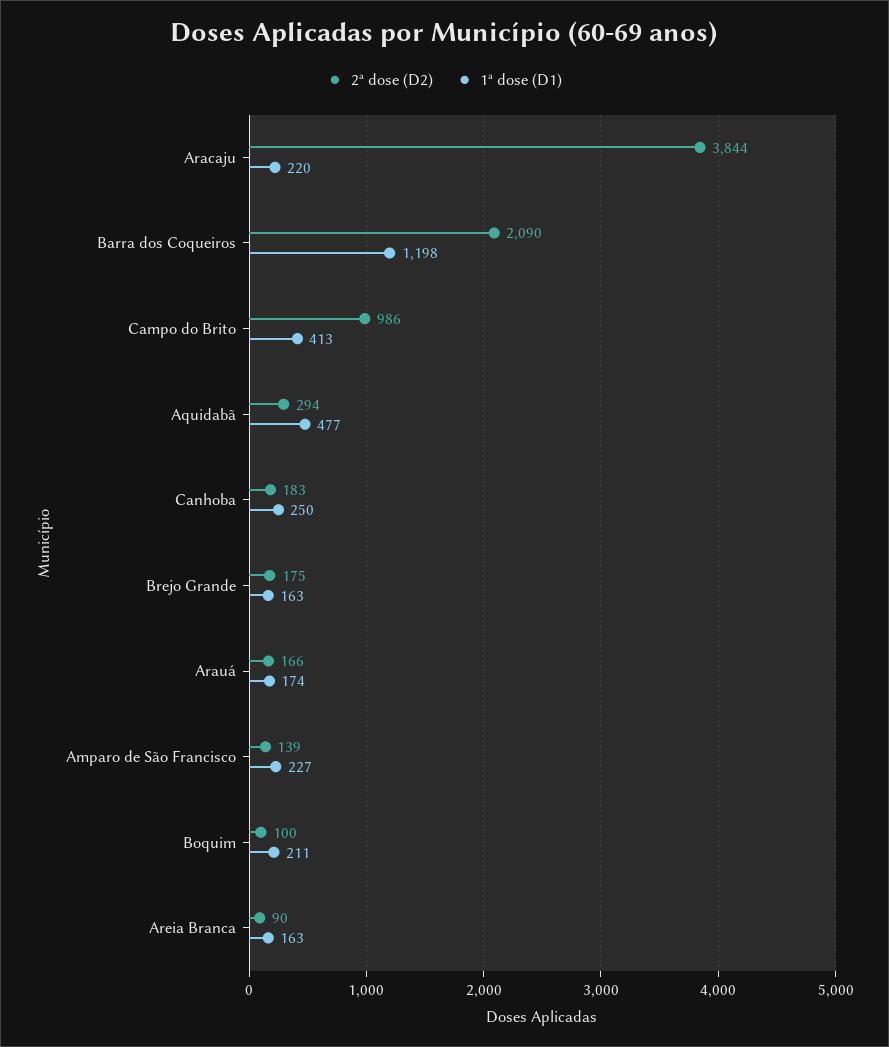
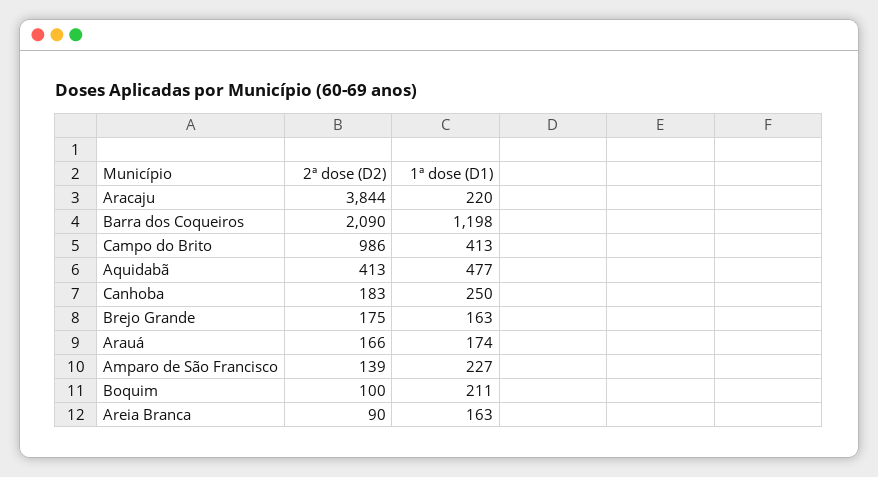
  {
    "2ª dose (D2)": {
      "Aracaju": 3844,
      "Barra dos Coqueiros": 2090,
      "Campo do Brito": 986,
-     "Aquidabã": 294,
+     "Aquidabã": 413,
      "Canhoba": 183,
      "Brejo Grande": 175,
      "Arauá": 166,
      "Amparo de São Francisco": 139,
      "Boquim": 100,
      "Areia Branca": 90
    },
    "1ª dose (D1)": {
      "Aracaju": 220,
      "Barra dos Coqueiros": 1198,
      "Campo do Brito": 413,
      "Aquidabã": 477,
      "Canhoba": 250,
      "Brejo Grande": 163,
      "Arauá": 174,
      "Amparo de São Francisco": 227,
      "Boquim": 211,
      "Areia Branca": 163
    }
  }

